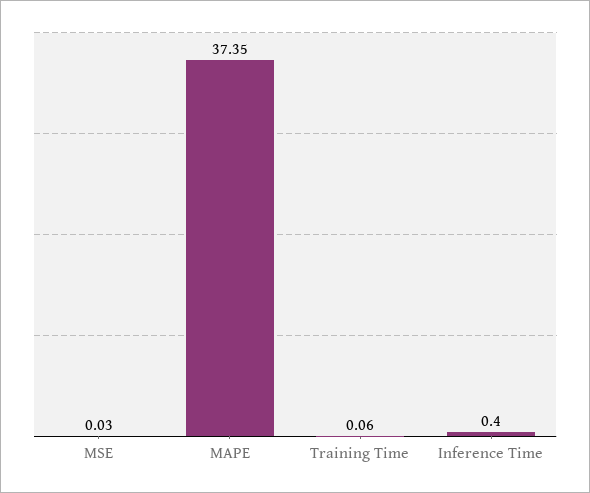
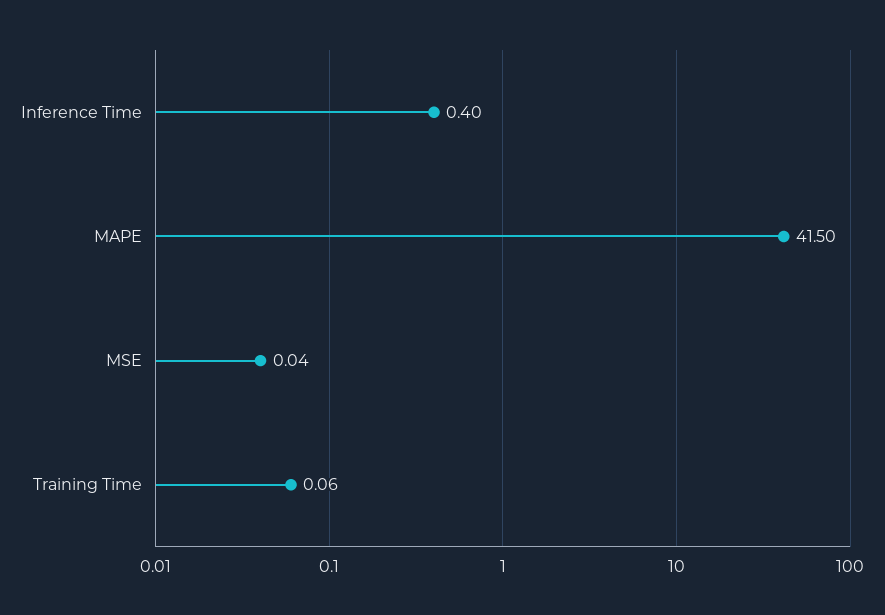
  {
-   "MSE": 0.03,
+   "MSE": 0.04,
-   "MAPE": 37.35,
+   "MAPE": 41.5,
    "Training Time": 0.06,
    "Inference Time": 0.4
  }

